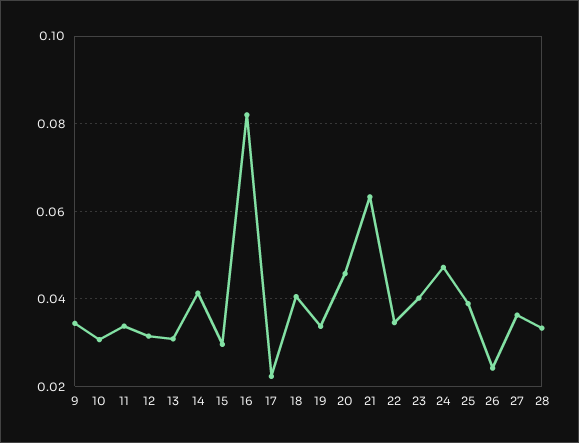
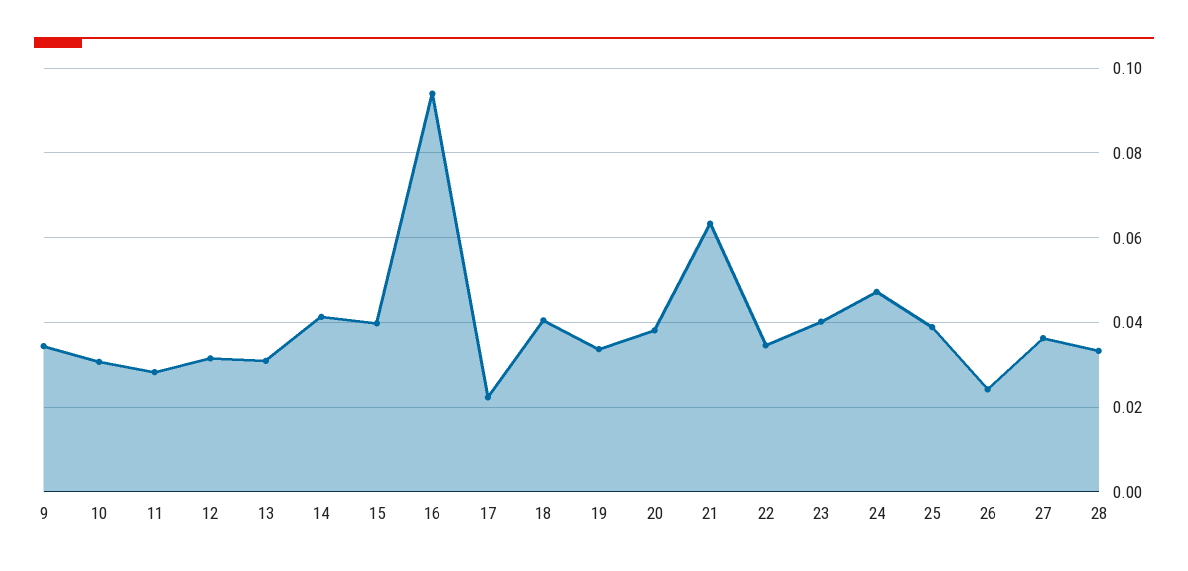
  {
    "9": 0.034,
    "10": 0.03,
-   "11": 0.034,
+   "11": 0.028,
    "12": 0.032,
    "13": 0.03,
    "14": 0.042,
-   "15": 0.03,
+   "15": 0.04,
-   "16": 0.082,
+   "16": 0.094,
    "17": 0.022,
    "18": 0.04,
    "19": 0.034,
-   "20": 0.046,
+   "20": 0.038,
    "21": 0.064,
    "22": 0.034,
    "23": 0.04,
    "24": 0.048,
    "25": 0.038,
    "26": 0.024,
    "27": 0.036,
    "28": 0.034
  }

